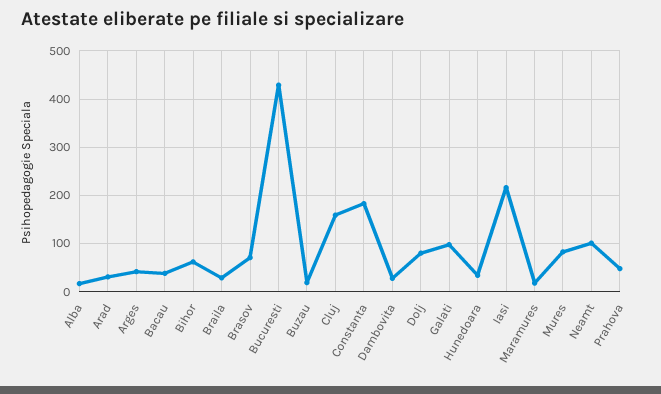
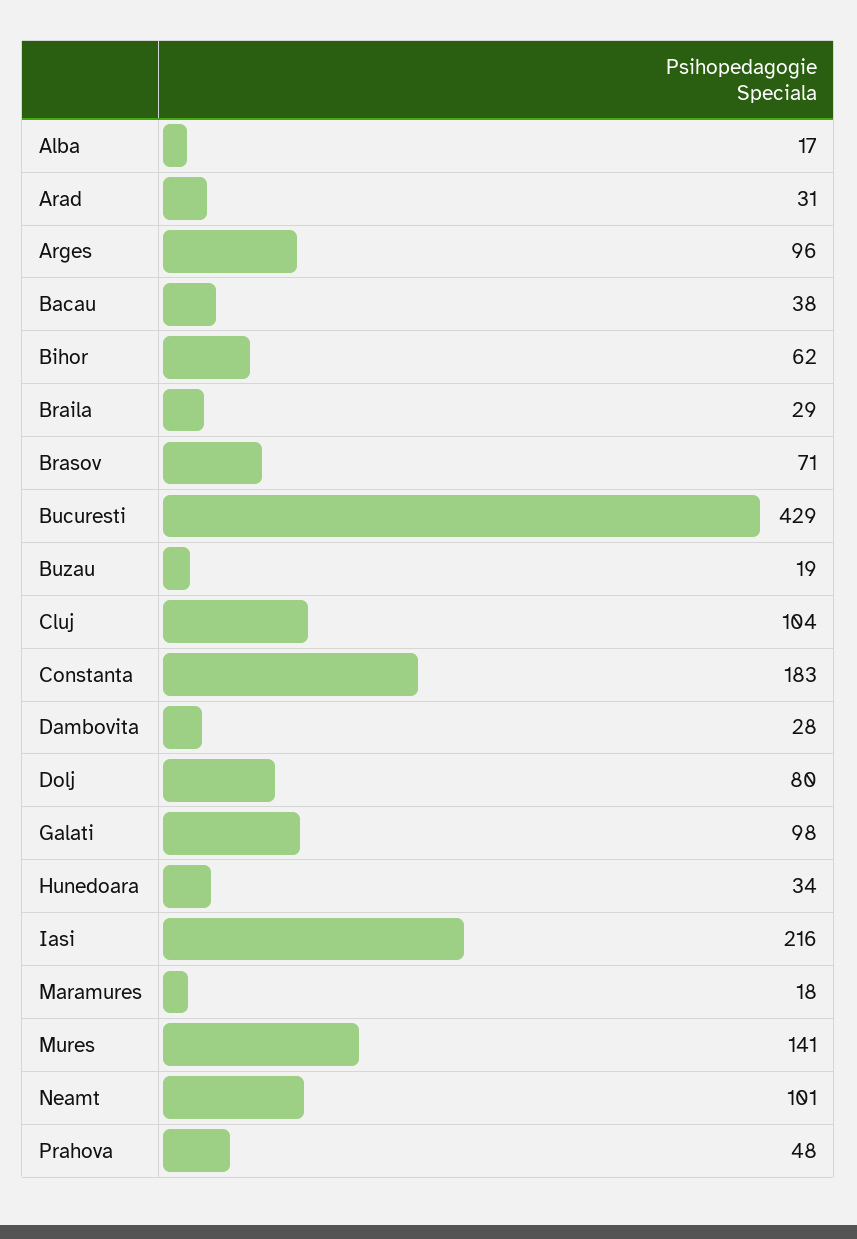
  {
    "Alba": 17,
    "Arad": 31,
-   "Arges": 40,
+   "Arges": 96,
    "Bacau": 38,
    "Bihor": 62,
    "Braila": 29,
    "Brasov": 71,
    "Bucuresti": 429,
    "Buzau": 19,
-   "Cluj": 160,
+   "Cluj": 104,
    "Constanta": 183,
    "Dambovita": 28,
    "Dolj": 80,
    "Galati": 98,
    "Hunedoara": 34,
    "Iasi": 216,
    "Maramures": 18,
-   "Mures": 80,
+   "Mures": 141,
    "Neamt": 101,
    "Prahova": 48
  }

